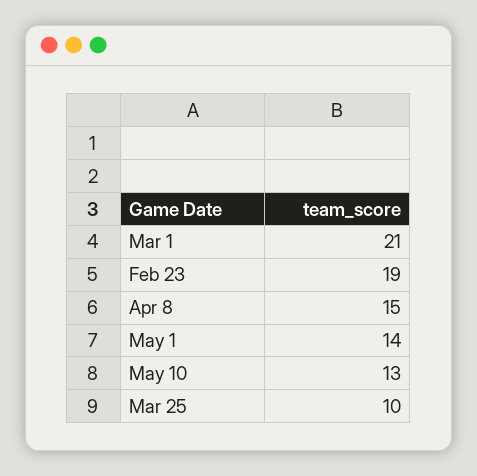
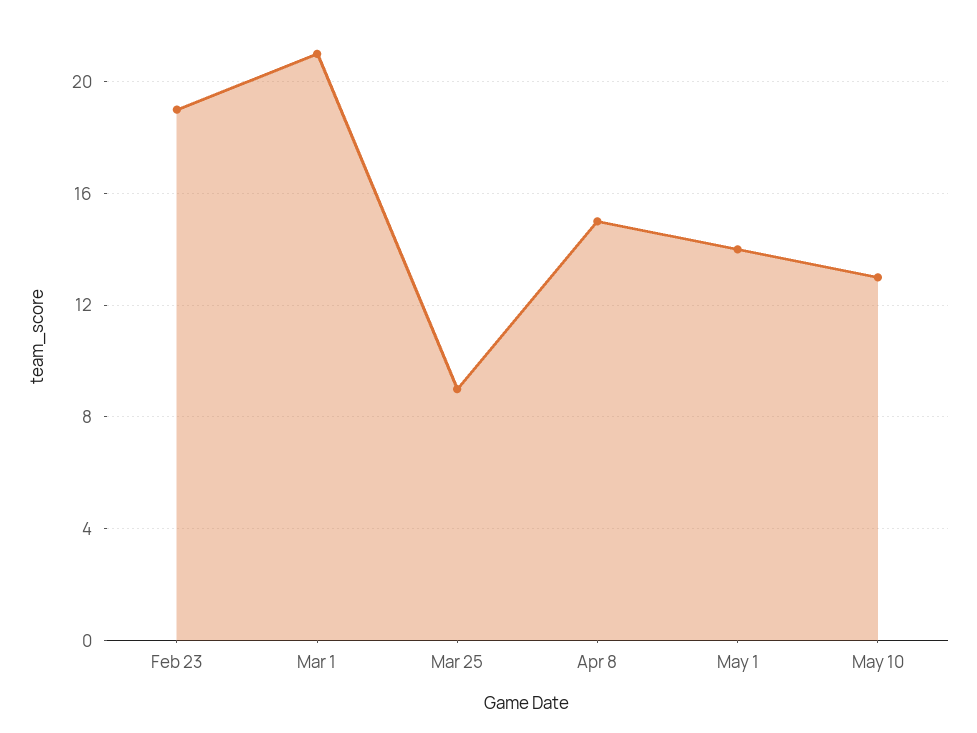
  {
    "Mar 1": 21,
    "Feb 23": 19,
    "Apr 8": 15,
    "May 1": 14,
    "May 10": 13,
-   "Mar 25": 10
+   "Mar 25": 9
  }

